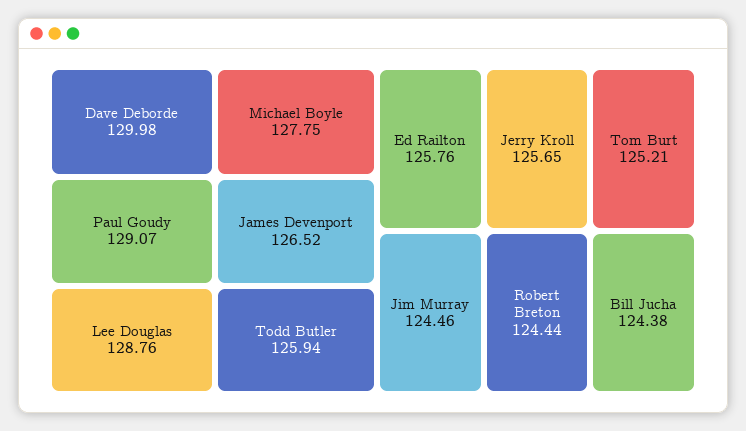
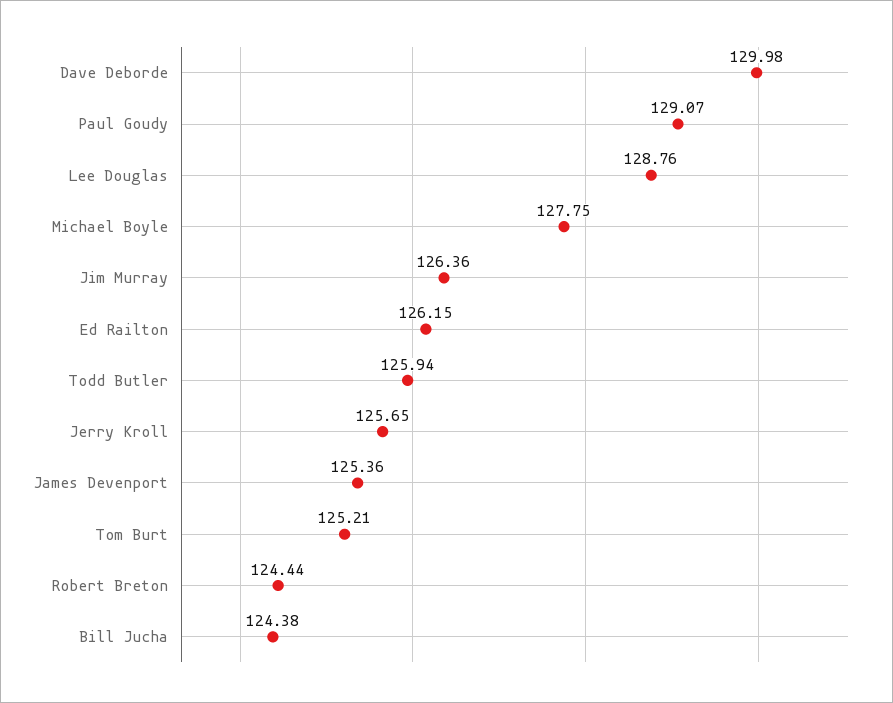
  {
    "Dave Deborde": 129.98,
    "Paul Goudy": 129.07,
    "Lee Douglas": 128.76,
    "Michael Boyle": 127.75,
-   "James Devenport": 126.52,
+   "James Devenport": 125.36,
    "Todd Butler": 125.94,
-   "Ed Railton": 125.76,
+   "Ed Railton": 126.15,
    "Jerry Kroll": 125.65,
    "Tom Burt": 125.21,
-   "Jim Murray": 124.46,
+   "Jim Murray": 126.36,
    "Robert Breton": 124.44,
    "Bill Jucha": 124.38
  }

